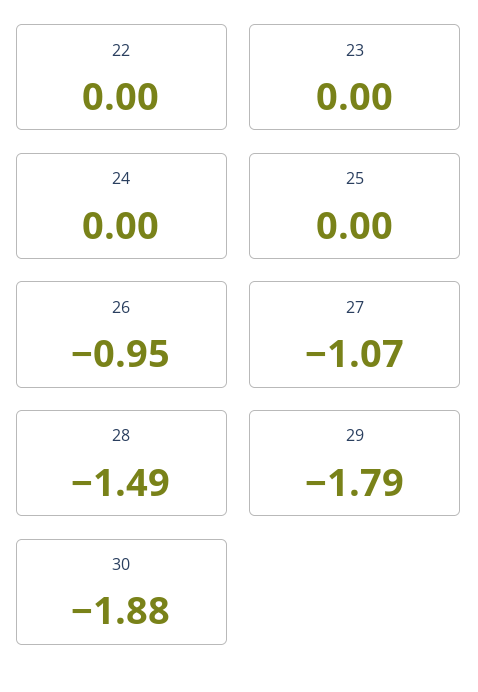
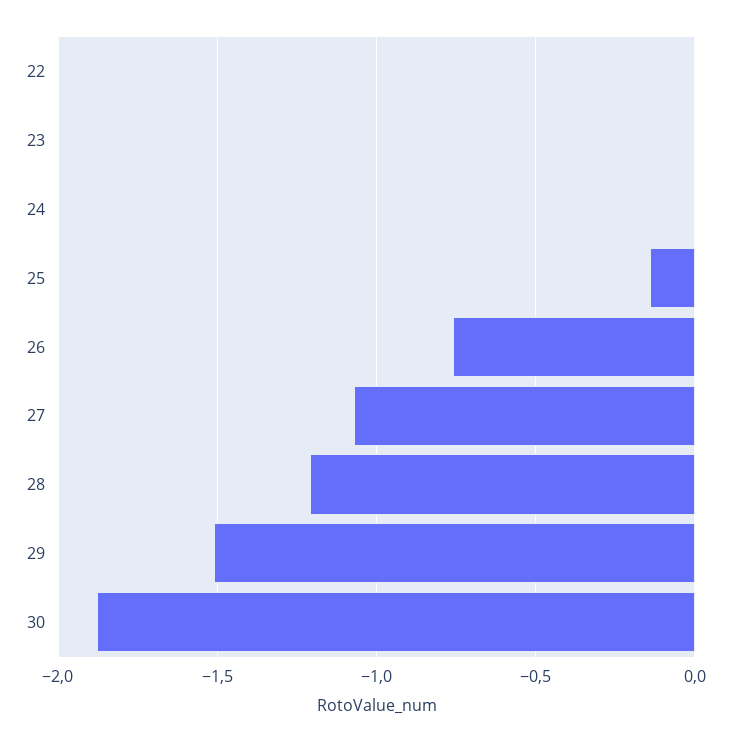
  {
    "22": 0,
    "23": 0,
    "24": 0,
-   "25": 0,
+   "25": -0.15,
-   "26": -0.95,
+   "26": -0.75,
    "27": -1.07,
-   "28": -1.49,
+   "28": -1.2,
-   "29": -1.79,
+   "29": -1.5,
    "30": -1.88
  }

